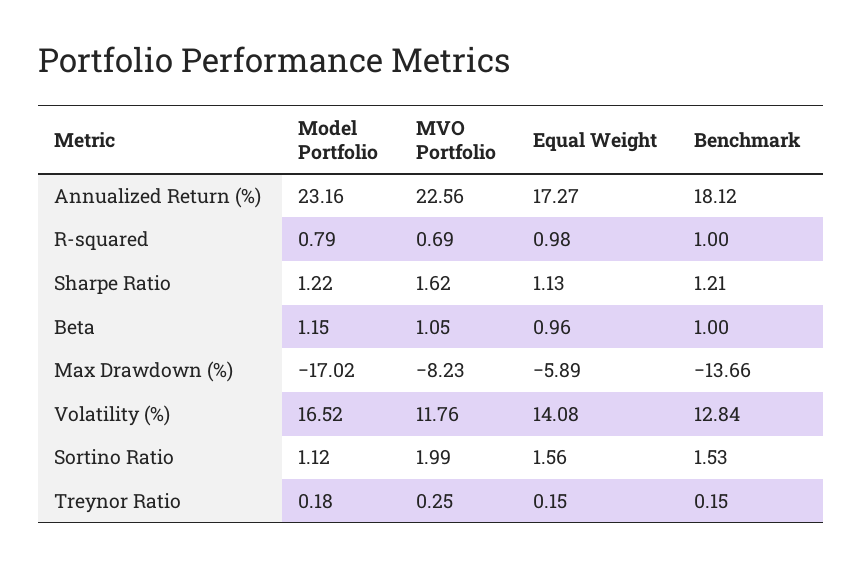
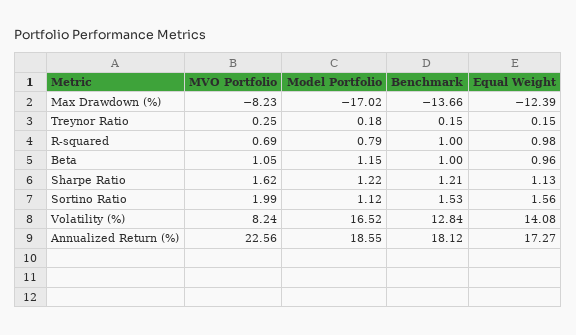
  {
    "Model Portfolio": {
-     "Annualized Return (%)": 23.16,
+     "Annualized Return (%)": 18.55,
      "R-squared": 0.79,
      "Sharpe Ratio": 1.22,
      "Beta": 1.15,
      "Max Drawdown (%)": -17.02,
      "Volatility (%)": 16.52,
      "Sortino Ratio": 1.12,
      "Treynor Ratio": 0.18
    },
    "MVO Portfolio": {
      "Annualized Return (%)": 22.56,
      "R-squared": 0.69,
      "Sharpe Ratio": 1.62,
      "Beta": 1.05,
      "Max Drawdown (%)": -8.23,
-     "Volatility (%)": 11.76,
+     "Volatility (%)": 8.24,
      "Sortino Ratio": 1.99,
      "Treynor Ratio": 0.25
    },
    "Equal Weight": {
      "Annualized Return (%)": 17.27,
      "R-squared": 0.98,
      "Sharpe Ratio": 1.13,
      "Beta": 0.96,
-     "Max Drawdown (%)": -5.89,
+     "Max Drawdown (%)": -12.39,
      "Volatility (%)": 14.08,
      "Sortino Ratio": 1.56,
      "Treynor Ratio": 0.15
    },
    "Benchmark": {
      "Annualized Return (%)": 18.12,
      "R-squared": 1,
      "Sharpe Ratio": 1.21,
      "Beta": 1,
      "Max Drawdown (%)": -13.66,
      "Volatility (%)": 12.84,
      "Sortino Ratio": 1.53,
      "Treynor Ratio": 0.15
    }
  }

